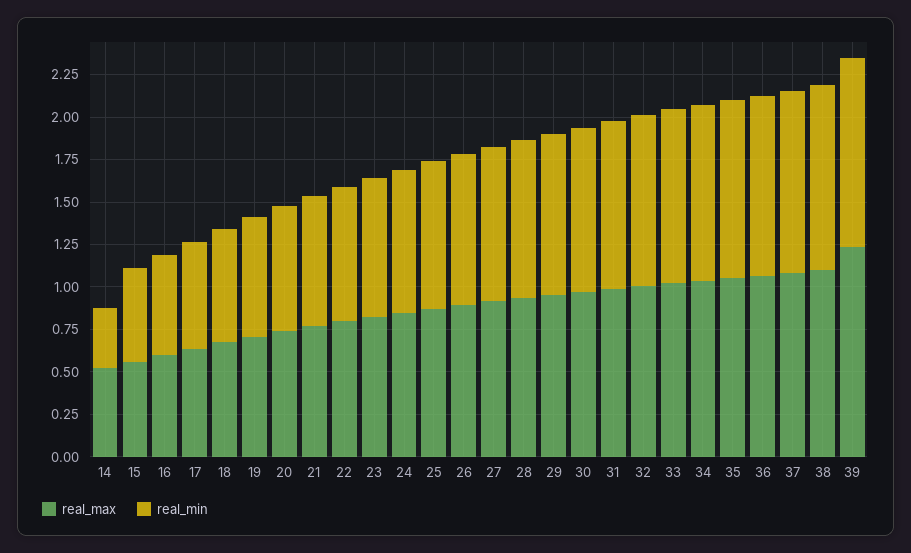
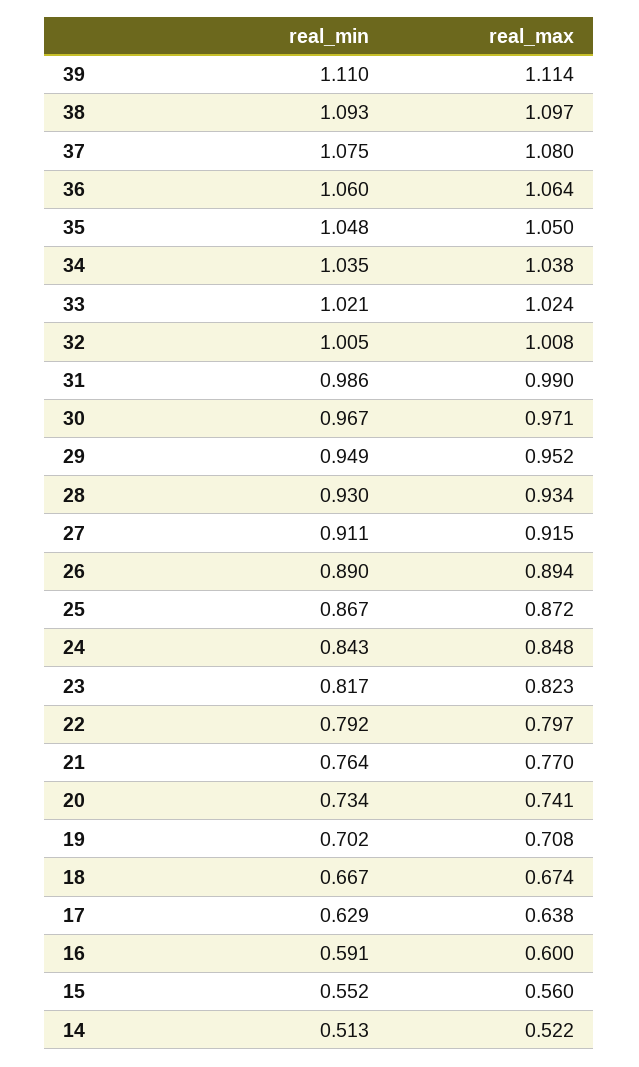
  {
    "real_max": {
      "14": 0.522,
      "15": 0.56,
      "16": 0.6,
      "17": 0.638,
      "18": 0.674,
      "19": 0.708,
      "20": 0.741,
      "21": 0.77,
      "22": 0.797,
      "23": 0.823,
      "24": 0.848,
      "25": 0.872,
      "26": 0.894,
      "27": 0.915,
      "28": 0.934,
      "29": 0.952,
      "30": 0.971,
      "31": 0.99,
      "32": 1.008,
      "33": 1.024,
      "34": 1.038,
      "35": 1.05,
      "36": 1.064,
      "37": 1.08,
      "38": 1.097,
-     "39": 1.25
+     "39": 1.114
    },
    "real_min": {
-     "14": 0.35,
+     "14": 0.513,
      "15": 0.552,
      "16": 0.591,
      "17": 0.629,
      "18": 0.667,
      "19": 0.702,
      "20": 0.734,
      "21": 0.764,
      "22": 0.792,
      "23": 0.817,
      "24": 0.843,
      "25": 0.867,
      "26": 0.89,
      "27": 0.911,
      "28": 0.93,
      "29": 0.949,
      "30": 0.967,
      "31": 0.986,
      "32": 1.005,
      "33": 1.021,
      "34": 1.035,
      "35": 1.048,
      "36": 1.06,
      "37": 1.075,
      "38": 1.093,
      "39": 1.11
    }
  }

